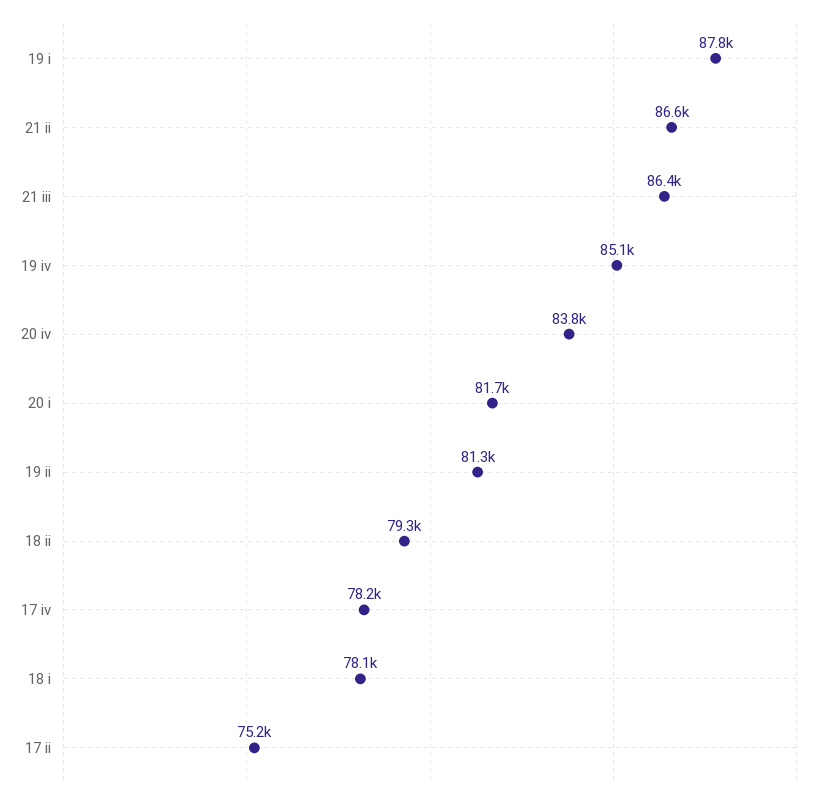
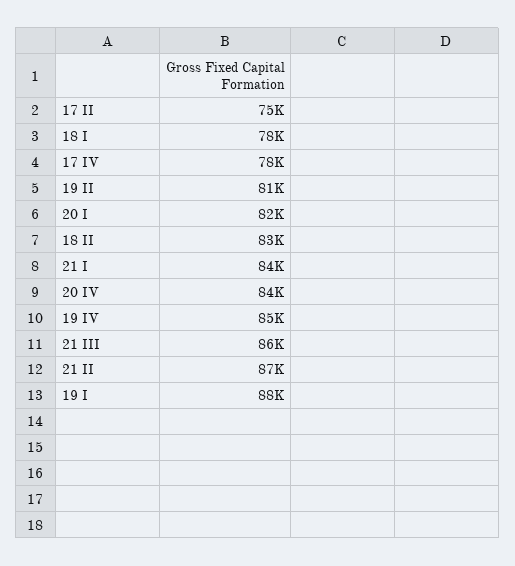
  {
    "19 i": 87800,
    "21 ii": 86600,
    "21 iii": 86400,
    "19 iv": 85100,
    "20 iv": 83800,
    "20 i": 81700,
    "19 ii": 81300,
-   "18 ii": 79300,
+   "18 ii": 83000,
    "17 iv": 78200,
    "18 i": 78100,
-   "17 ii": 75200
+   "17 ii": 75200,
+   "21 I": 84000
  }

